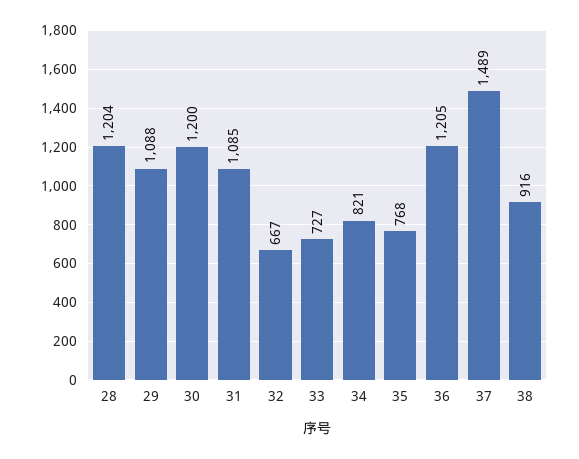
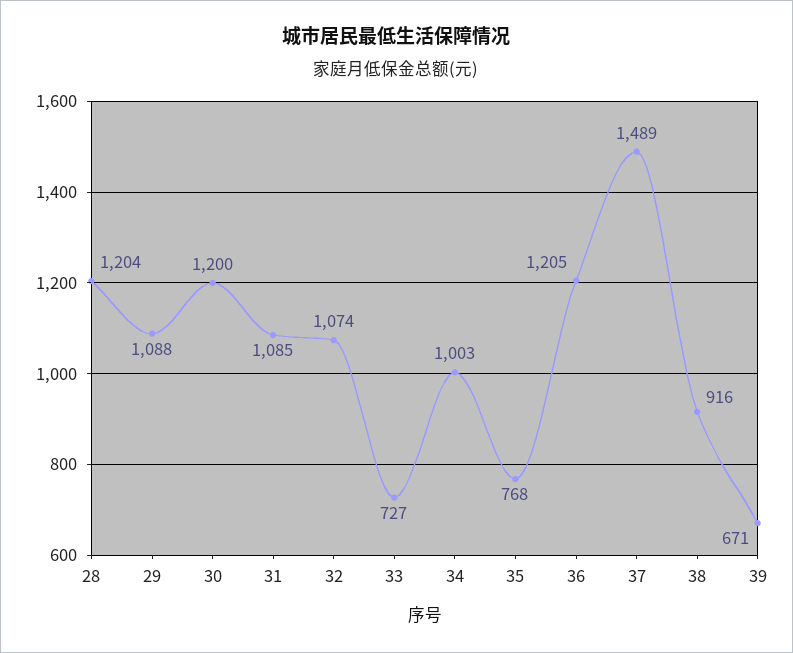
  {
    "28": 1204,
    "29": 1088,
    "30": 1200,
    "31": 1085,
-   "32": 667,
+   "32": 1074,
    "33": 727,
-   "34": 821,
+   "34": 1003,
    "35": 768,
    "36": 1205,
    "37": 1489,
-   "38": 916
+   "38": 916,
+   "39": 671
  }

